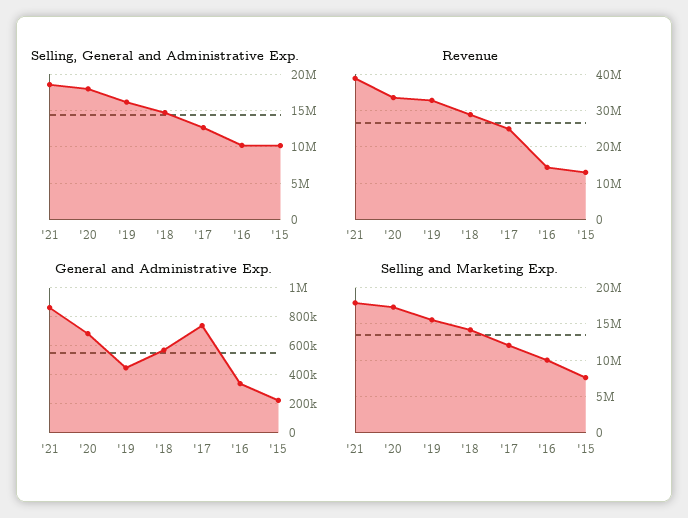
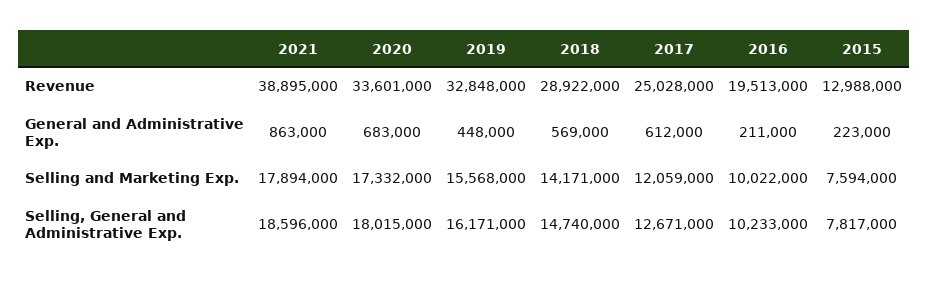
  {
    "Selling, General and Administrative Exp.": {
      "'21": 18596000,
      "'20": 18015000,
      "'19": 16171000,
      "'18": 14740000,
      "'17": 12671000,
      "'16": 10233000,
-     "'15": 10000000
+     "'15": 7817000
    },
    "Revenue": {
      "'21": 38895000,
      "'20": 33601000,
      "'19": 32848000,
      "'18": 28922000,
      "'17": 25028000,
-     "'16": 14000000,
+     "'16": 19513000,
      "'15": 12988000
    },
    "General and Administrative Exp.": {
      "'21": 863000,
      "'20": 683000,
      "'19": 448000,
      "'18": 569000,
-     "'17": 750000,
+     "'17": 612000,
-     "'16": 350000,
+     "'16": 211000,
      "'15": 223000
    },
    "Selling and Marketing Exp.": {
      "'21": 17894000,
      "'20": 17332000,
      "'19": 15568000,
      "'18": 14171000,
      "'17": 12059000,
      "'16": 10022000,
      "'15": 7594000
    }
  }

